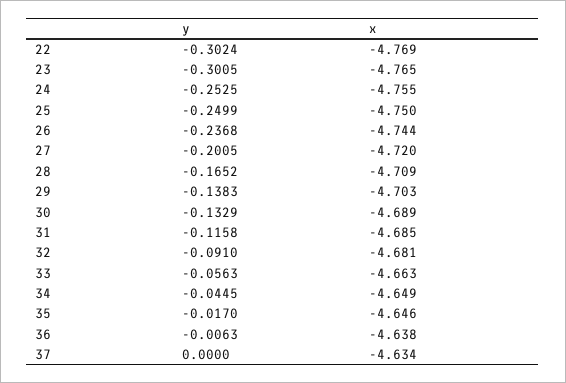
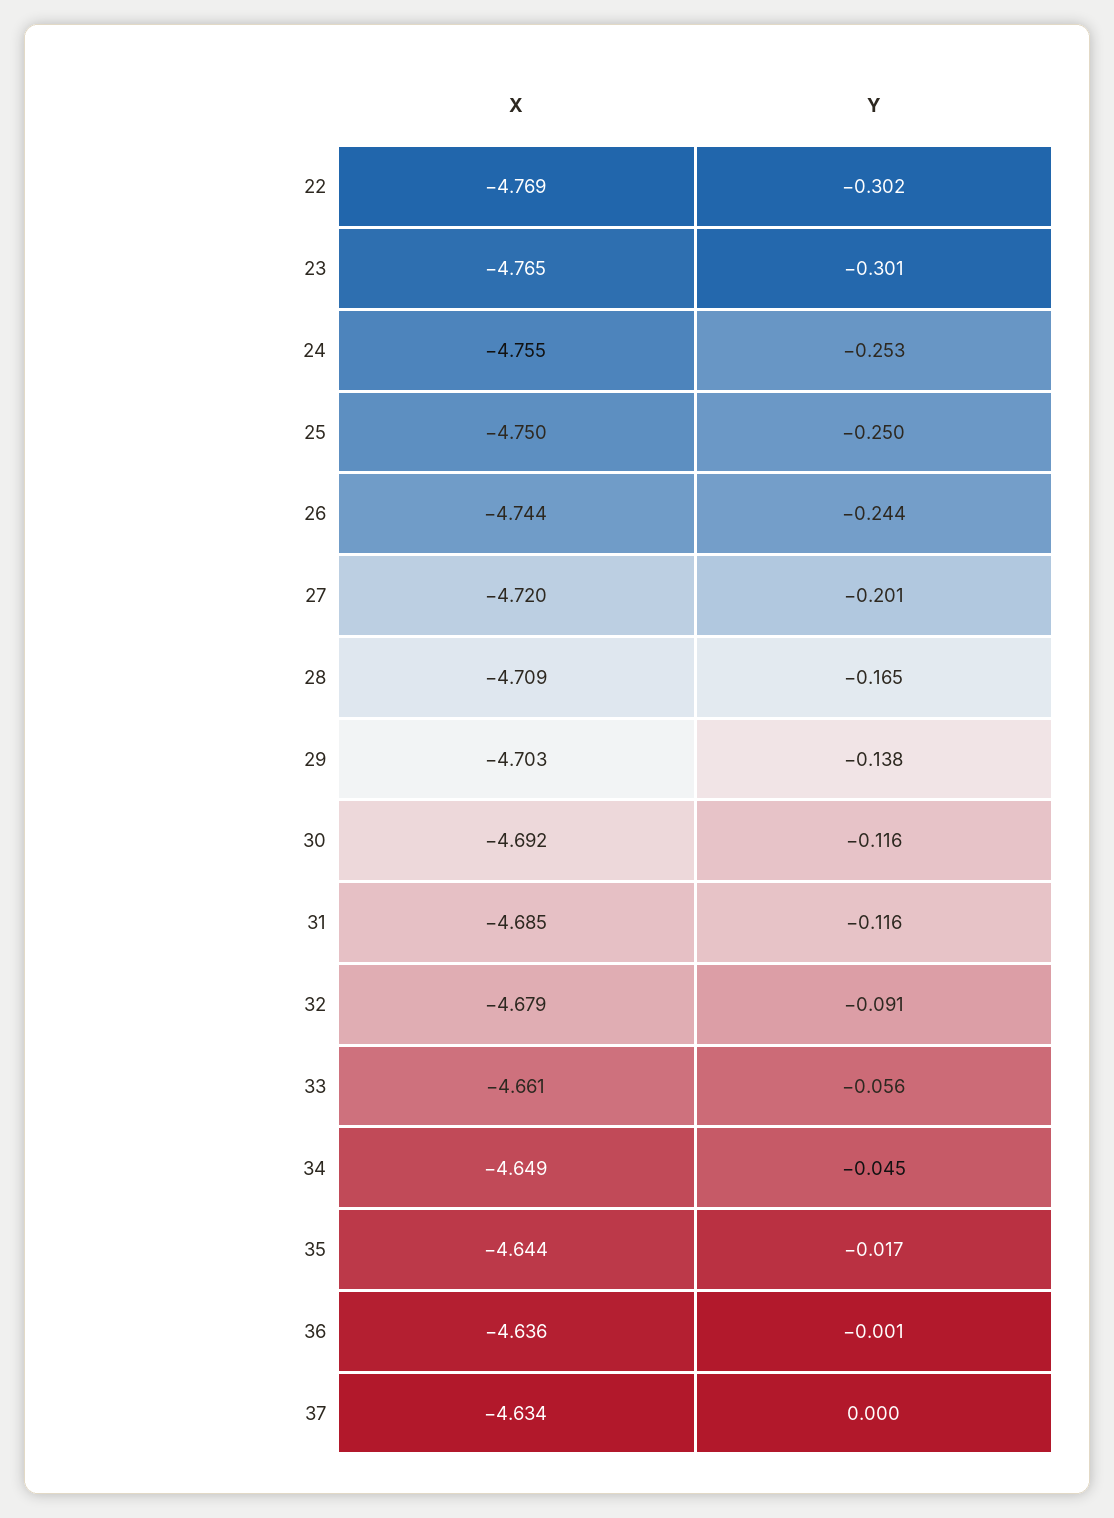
  {
    "y": {
      "22": -0.3024,
      "23": -0.3005,
      "24": -0.2525,
      "25": -0.2499,
-     "26": -0.2368,
+     "26": -0.244,
      "27": -0.2005,
      "28": -0.1652,
      "29": -0.1383,
-     "30": -0.1329,
+     "30": -0.116,
      "31": -0.1158,
      "32": -0.091,
      "33": -0.0563,
      "34": -0.0445,
      "35": -0.017,
-     "36": -0.0063,
+     "36": -0.001,
      "37": 0
    },
    "x": {
      "22": -4.769,
      "23": -4.765,
      "24": -4.755,
      "25": -4.75,
      "26": -4.744,
      "27": -4.72,
      "28": -4.709,
      "29": -4.703,
-     "30": -4.689,
+     "30": -4.692,
      "31": -4.685,
-     "32": -4.681,
+     "32": -4.679,
-     "33": -4.663,
+     "33": -4.661,
      "34": -4.649,
-     "35": -4.646,
+     "35": -4.644,
-     "36": -4.638,
+     "36": -4.636,
      "37": -4.634
    }
  }

